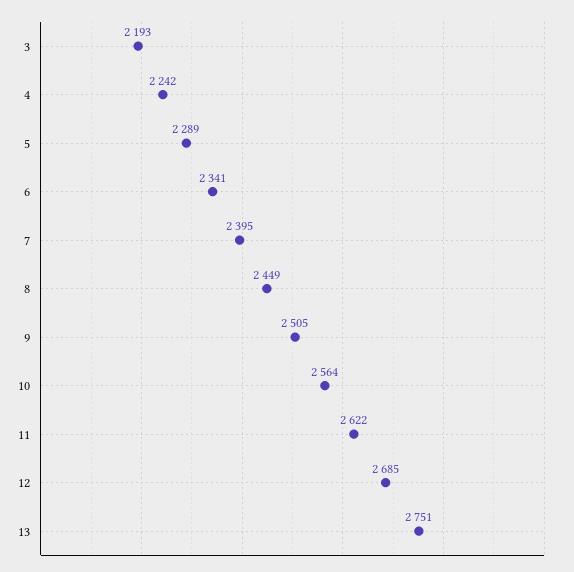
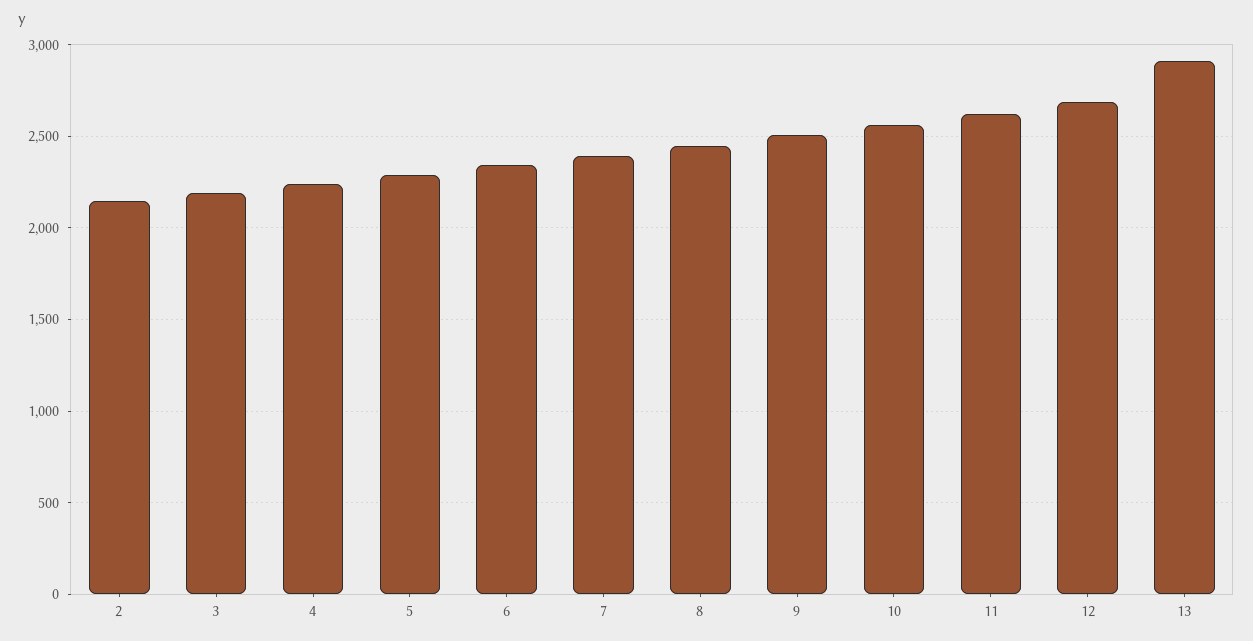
  {
    "3": 2193,
    "4": 2242,
    "5": 2289,
    "6": 2341,
    "7": 2395,
    "8": 2449,
    "9": 2505,
    "10": 2564,
    "11": 2622,
    "12": 2685,
-   "13": 2751
+   "13": 2900,
+   "2": 2150
  }

